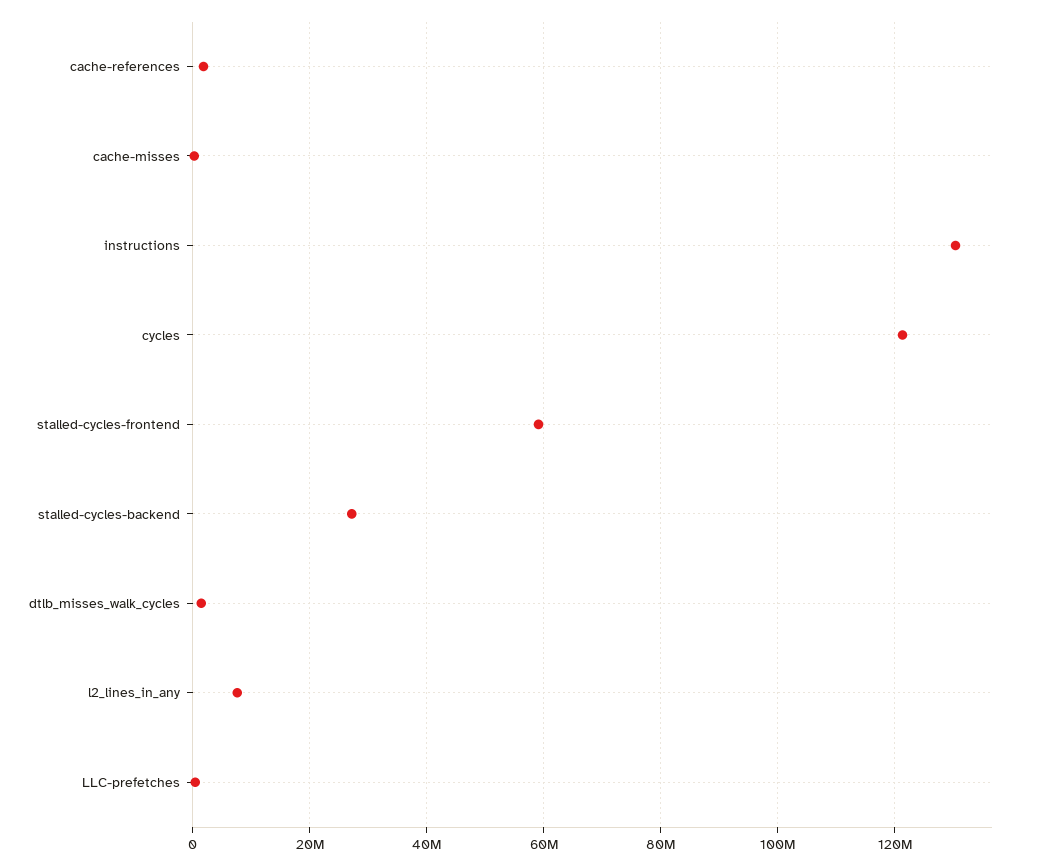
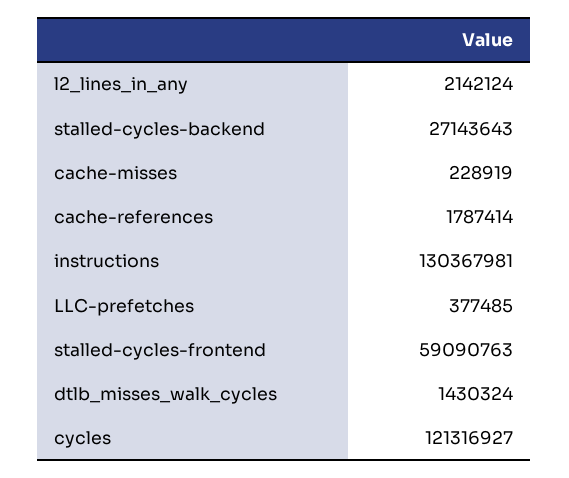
  {
    "cache-references": 1787414,
    "cache-misses": 228919,
    "instructions": 130367981,
    "cycles": 121316927,
    "stalled-cycles-frontend": 59090763,
    "stalled-cycles-backend": 27143643,
    "dtlb_misses_walk_cycles": 1430324,
-   "l2_lines_in_any": 8000000,
+   "l2_lines_in_any": 2142124,
    "LLC-prefetches": 377485
  }

